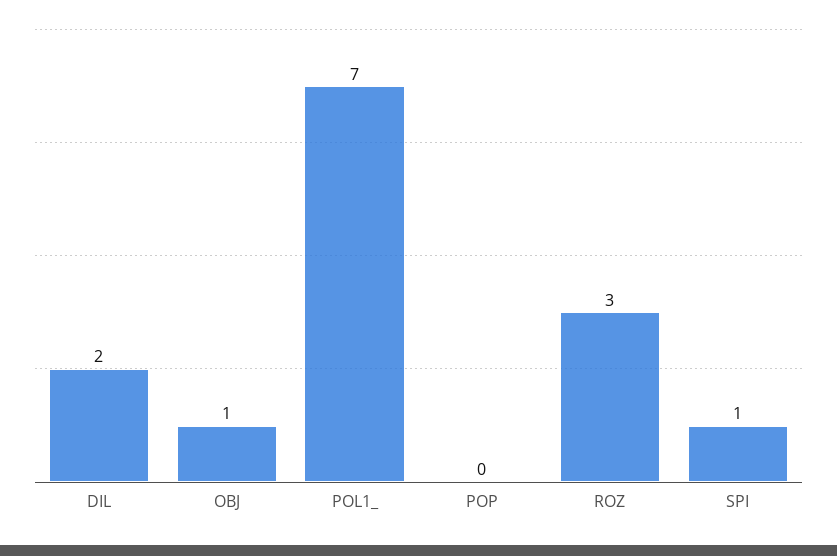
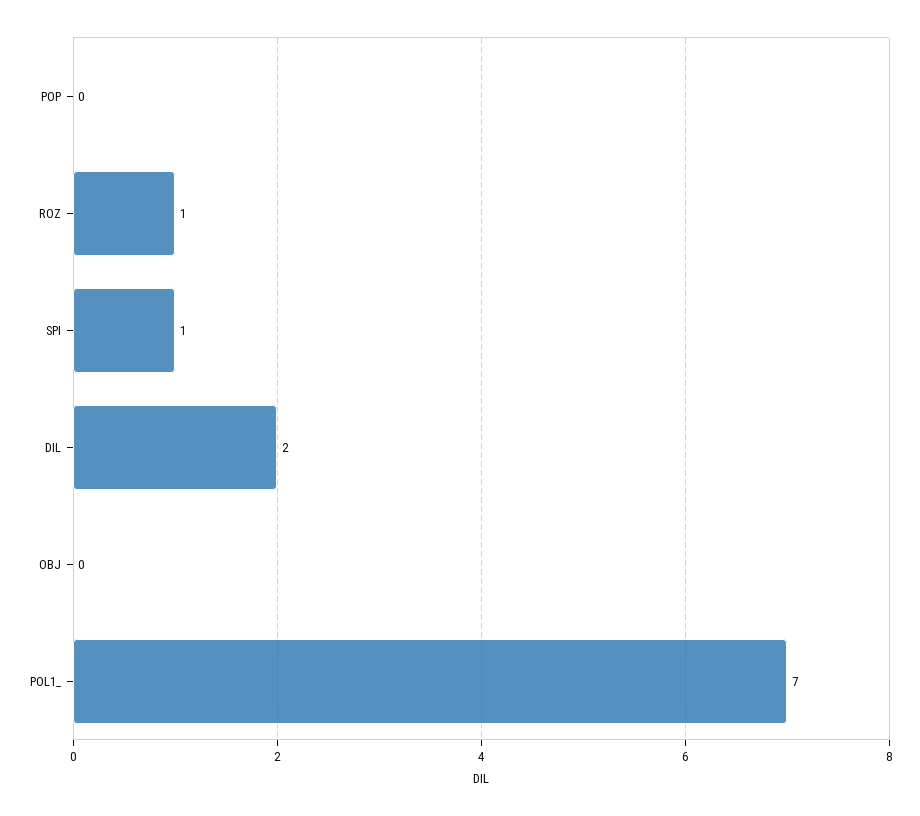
  {
    "DIL": 2,
-   "OBJ": 1,
+   "OBJ": 0,
    "POL1_": 7,
    "POP": 0,
-   "ROZ": 3,
+   "ROZ": 1,
    "SPI": 1
  }

